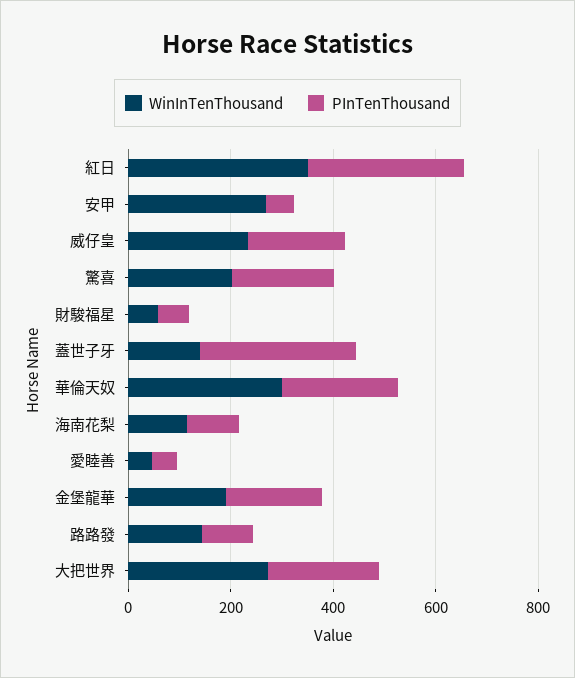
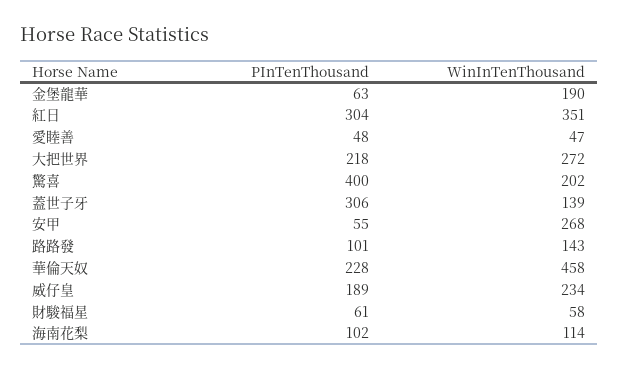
  {
    "WinInTenThousand": {
      "紅日": 351,
      "安甲": 268,
      "威仔皇": 234,
      "驚喜": 202,
      "財駿福星": 58,
      "蓋世子牙": 139,
-     "華倫天奴": 300,
+     "華倫天奴": 458,
      "海南花梨": 114,
      "愛睦善": 47,
      "金堡龍華": 190,
      "路路發": 143,
      "大把世界": 272
    },
    "PInTenThousand": {
      "紅日": 304,
      "安甲": 55,
      "威仔皇": 189,
-     "驚喜": 200,
+     "驚喜": 400,
      "財駿福星": 61,
      "蓋世子牙": 306,
      "華倫天奴": 228,
      "海南花梨": 102,
      "愛睦善": 48,
-     "金堡龍華": 200,
+     "金堡龍華": 63,
      "路路發": 101,
      "大把世界": 218
    }
  }

